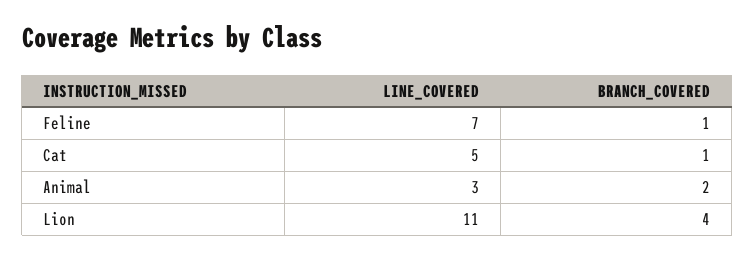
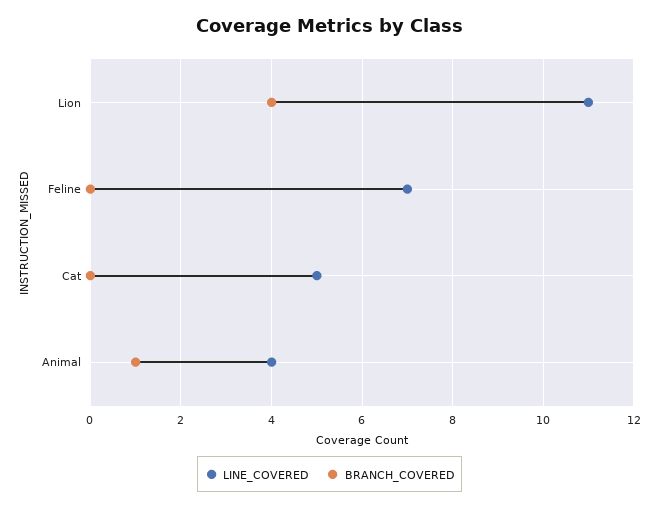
  {
    "LINE_COVERED": {
      "Feline": 7,
      "Cat": 5,
-     "Animal": 3,
+     "Animal": 4,
      "Lion": 11
    },
    "BRANCH_COVERED": {
-     "Feline": 1,
+     "Feline": 0,
-     "Cat": 1,
+     "Cat": 0,
-     "Animal": 2,
+     "Animal": 1,
      "Lion": 4
    }
  }

